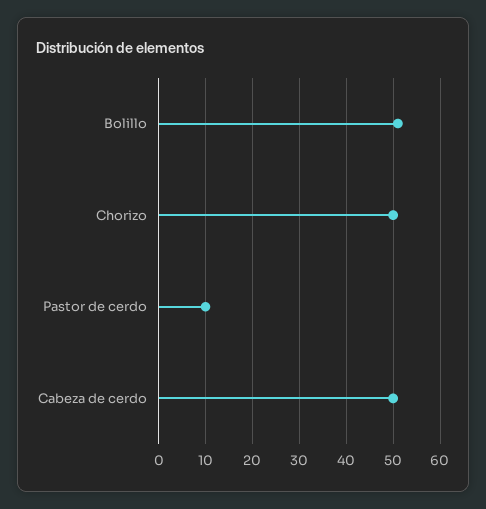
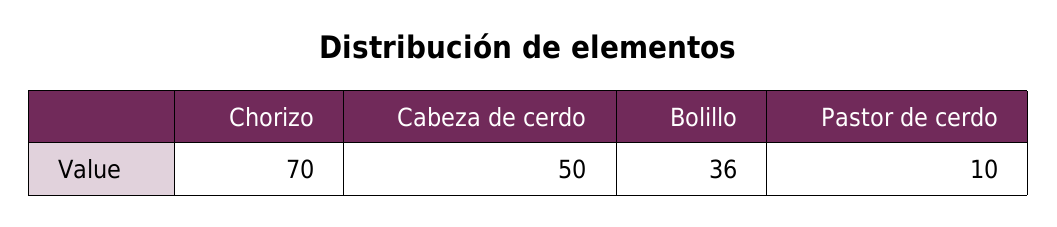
  {
-   "Bolillo": 50,
+   "Bolillo": 36,
-   "Chorizo": 50,
+   "Chorizo": 70,
    "Pastor de cerdo": 10,
    "Cabeza de cerdo": 50
  }

